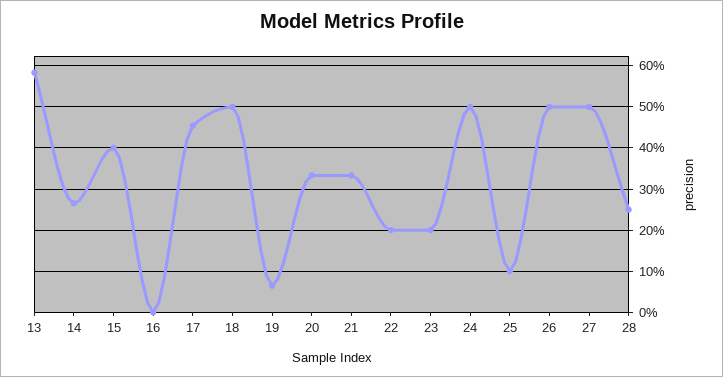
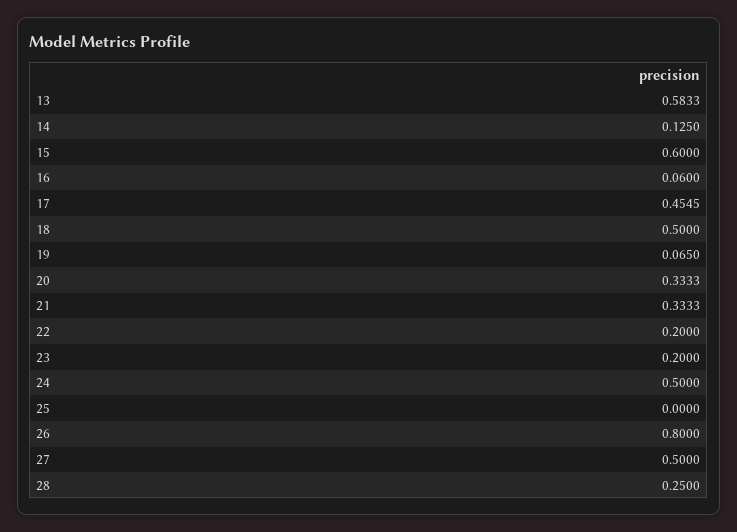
  {
    "13": 0.5833,
-   "14": 0.26,
+   "14": 0.125,
-   "15": 0.4,
+   "15": 0.6,
-   "16": 0,
+   "16": 0.06,
    "17": 0.4545,
    "18": 0.5,
    "19": 0.065,
    "20": 0.3333,
    "21": 0.3333,
    "22": 0.2,
    "23": 0.2,
    "24": 0.5,
-   "25": 0.1,
+   "25": 0,
-   "26": 0.5,
+   "26": 0.8,
    "27": 0.5,
    "28": 0.25
  }

